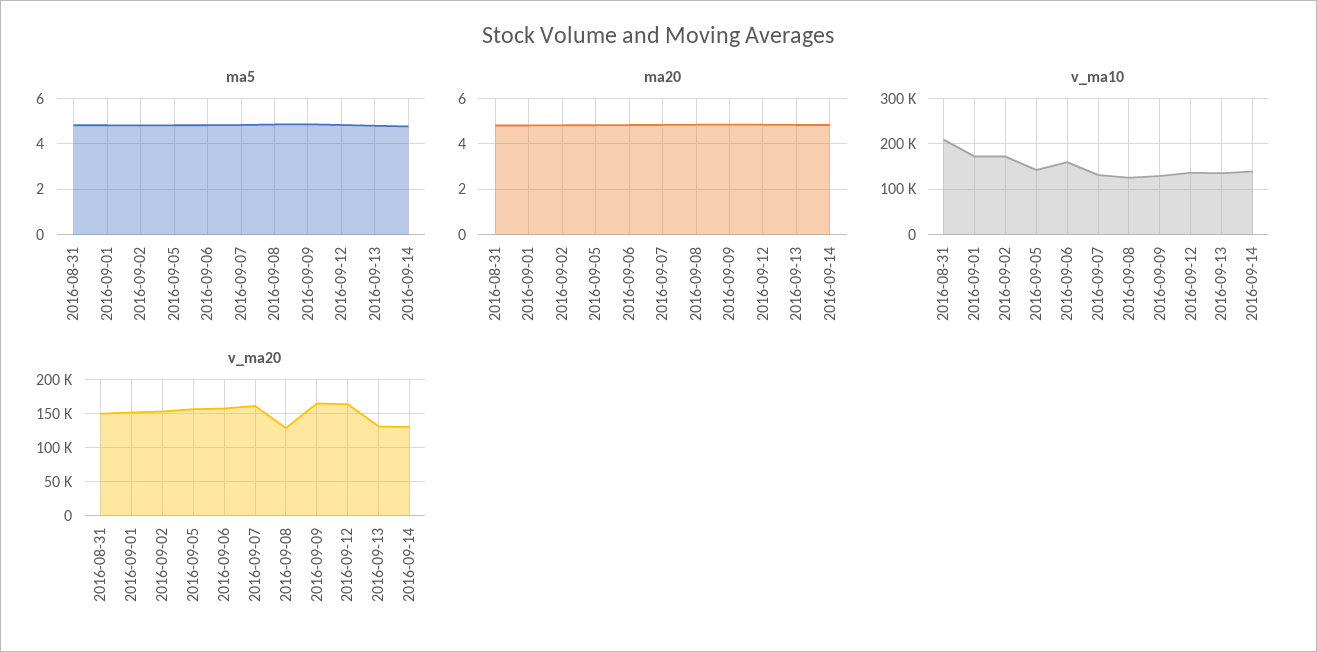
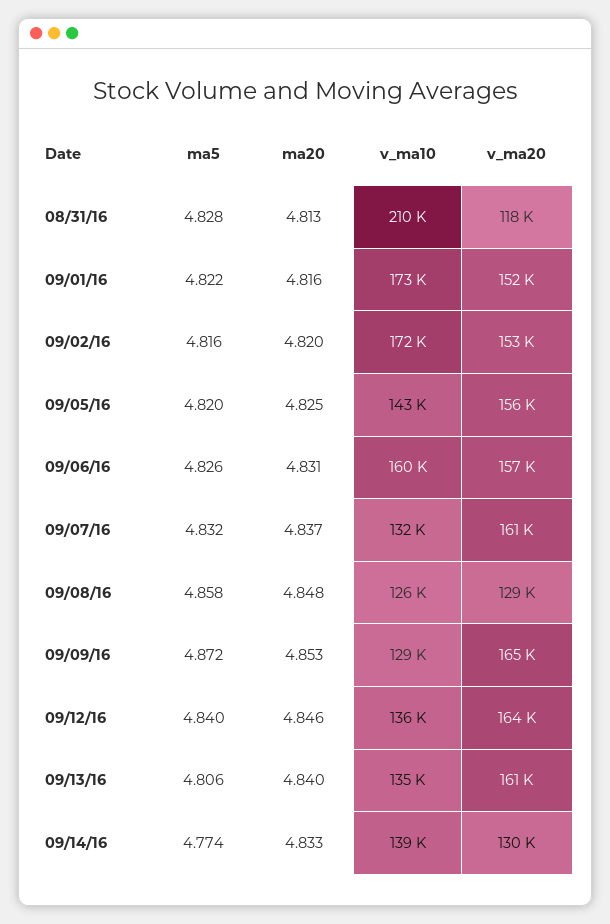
  {
    "ma5": {
      "2016-08-31": 4.828,
      "2016-09-01": 4.822,
      "2016-09-02": 4.816,
      "2016-09-05": 4.82,
      "2016-09-06": 4.826,
      "2016-09-07": 4.832,
      "2016-09-08": 4.858,
      "2016-09-09": 4.872,
      "2016-09-12": 4.84,
      "2016-09-13": 4.806,
      "2016-09-14": 4.774
    },
    "ma20": {
      "2016-08-31": 4.813,
      "2016-09-01": 4.816,
      "2016-09-02": 4.82,
      "2016-09-05": 4.825,
      "2016-09-06": 4.831,
      "2016-09-07": 4.837,
      "2016-09-08": 4.848,
      "2016-09-09": 4.853,
      "2016-09-12": 4.846,
      "2016-09-13": 4.84,
      "2016-09-14": 4.833
    },
    "v_ma10": {
      "2016-08-31": 210000,
      "2016-09-01": 173000,
      "2016-09-02": 172000,
      "2016-09-05": 143000,
      "2016-09-06": 160000,
      "2016-09-07": 132000,
      "2016-09-08": 126000,
      "2016-09-09": 129000,
      "2016-09-12": 136000,
      "2016-09-13": 135000,
      "2016-09-14": 139000
    },
    "v_ma20": {
-     "2016-08-31": 150000,
+     "2016-08-31": 118000,
      "2016-09-01": 152000,
      "2016-09-02": 153000,
      "2016-09-05": 156000,
      "2016-09-06": 157000,
      "2016-09-07": 161000,
      "2016-09-08": 129000,
      "2016-09-09": 165000,
      "2016-09-12": 164000,
-     "2016-09-13": 130000,
+     "2016-09-13": 161000,
      "2016-09-14": 130000
    }
  }

